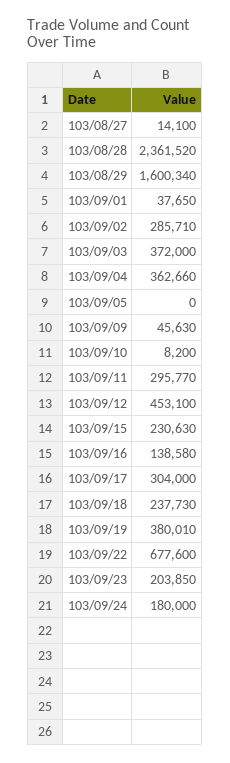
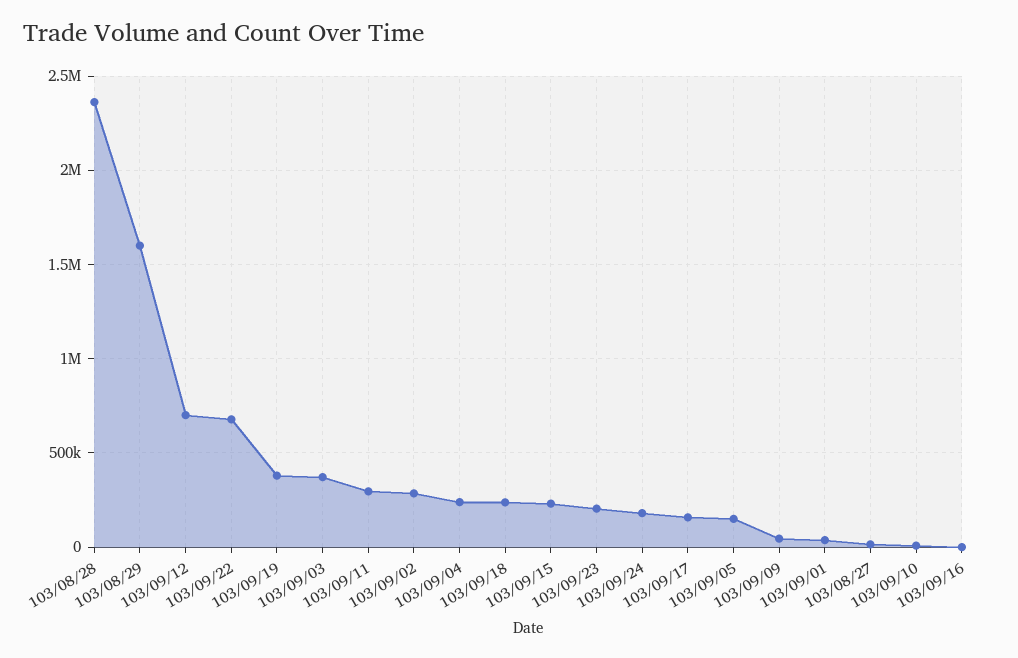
  {
    "103/08/27": 14100,
    "103/08/28": 2361520,
    "103/08/29": 1600340,
    "103/09/01": 37650,
    "103/09/02": 285710,
    "103/09/03": 372000,
-   "103/09/04": 362660,
+   "103/09/04": 250000,
-   "103/09/05": 0,
+   "103/09/05": 150000,
    "103/09/09": 45630,
    "103/09/10": 8200,
    "103/09/11": 295770,
-   "103/09/12": 453100,
+   "103/09/12": 700000,
    "103/09/15": 230630,
-   "103/09/16": 138580,
+   "103/09/16": 0,
-   "103/09/17": 304000,
+   "103/09/17": 150000,
    "103/09/18": 237730,
    "103/09/19": 380010,
    "103/09/22": 677600,
    "103/09/23": 203850,
    "103/09/24": 180000
  }

